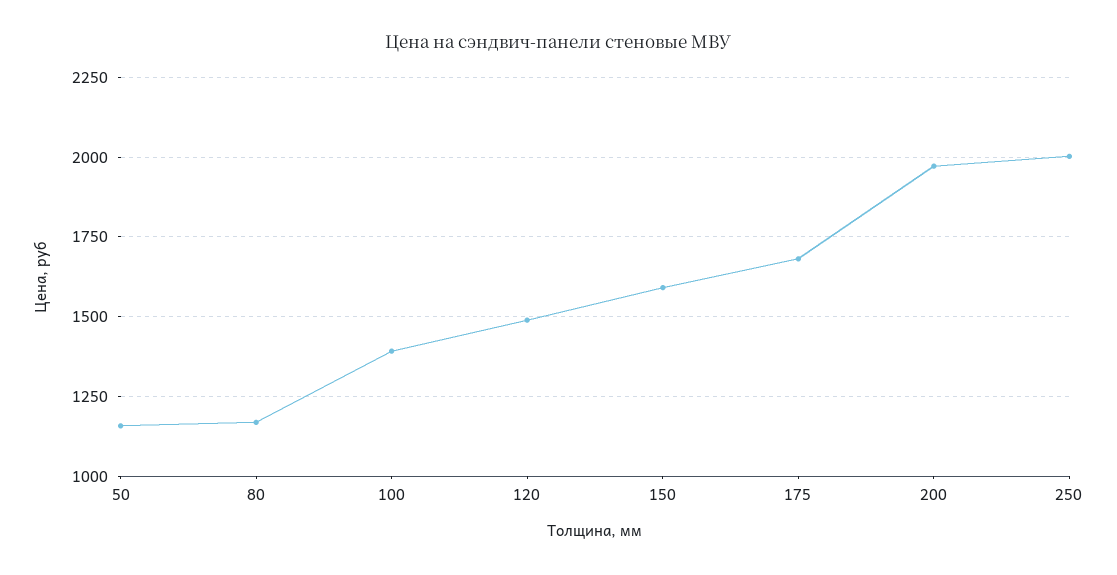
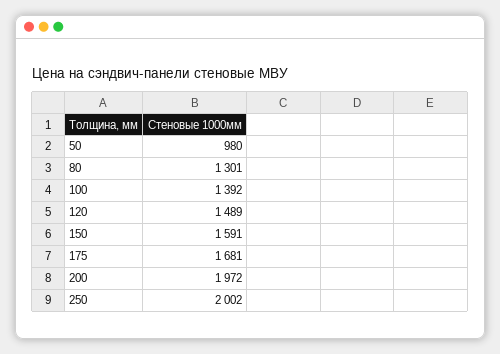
  {
-   "50": 1150,
+   "50": 980,
-   "80": 1175,
+   "80": 1301,
    "100": 1392,
    "120": 1489,
    "150": 1591,
    "175": 1681,
    "200": 1972,
    "250": 2002
  }

